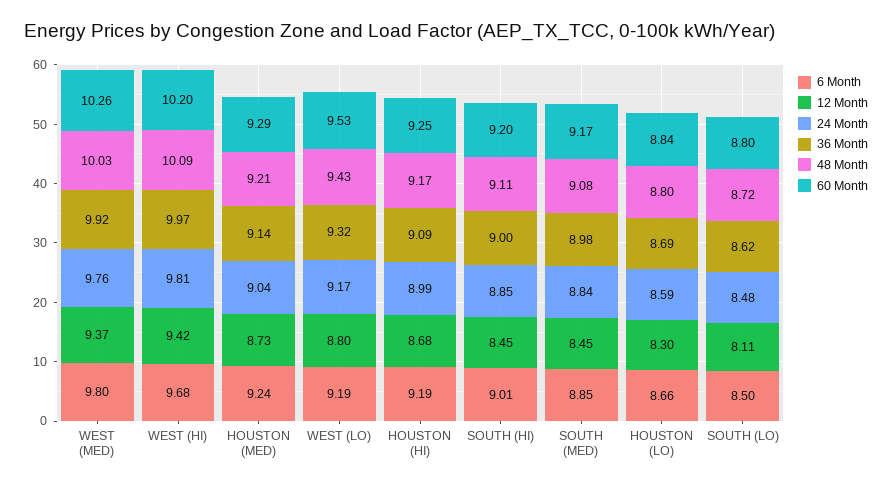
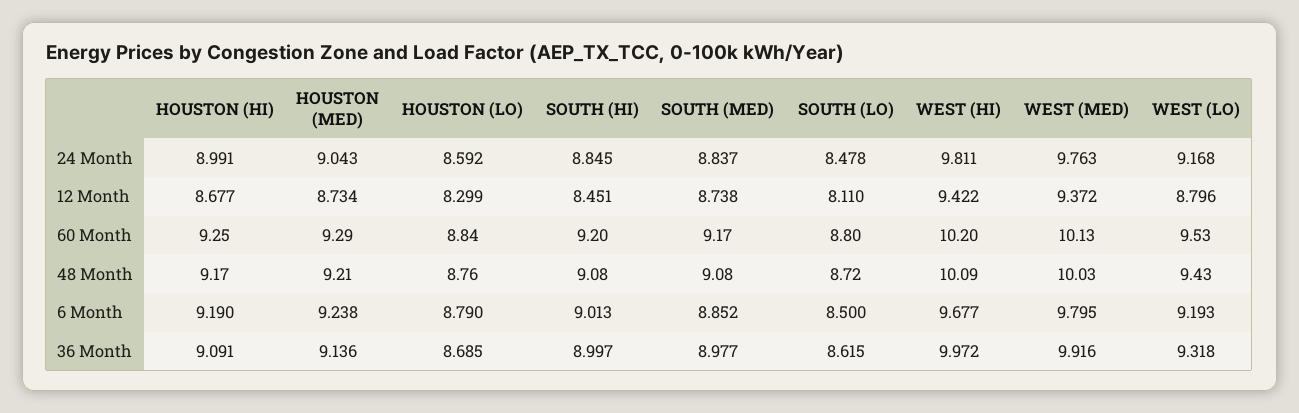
  {
    "6 Month": {
      "WEST (MED)": 9.795,
      "WEST (HI)": 9.677,
      "HOUSTON (MED)": 9.238,
      "WEST (LO)": 9.193,
      "HOUSTON (HI)": 9.19,
      "SOUTH (HI)": 9.013,
      "SOUTH (MED)": 8.852,
-     "HOUSTON (LO)": 8.66,
+     "HOUSTON (LO)": 8.79,
      "SOUTH (LO)": 8.5
    },
    "12 Month": {
      "WEST (MED)": 9.372,
      "WEST (HI)": 9.422,
      "HOUSTON (MED)": 8.734,
      "WEST (LO)": 8.796,
      "HOUSTON (HI)": 8.677,
      "SOUTH (HI)": 8.451,
-     "SOUTH (MED)": 8.45,
+     "SOUTH (MED)": 8.738,
      "HOUSTON (LO)": 8.299,
      "SOUTH (LO)": 8.11
    },
    "24 Month": {
      "WEST (MED)": 9.763,
      "WEST (HI)": 9.811,
      "HOUSTON (MED)": 9.043,
      "WEST (LO)": 9.168,
      "HOUSTON (HI)": 8.991,
      "SOUTH (HI)": 8.845,
      "SOUTH (MED)": 8.837,
      "HOUSTON (LO)": 8.592,
      "SOUTH (LO)": 8.478
    },
    "36 Month": {
      "WEST (MED)": 9.916,
      "WEST (HI)": 9.972,
      "HOUSTON (MED)": 9.136,
      "WEST (LO)": 9.318,
      "HOUSTON (HI)": 9.091,
      "SOUTH (HI)": 8.997,
      "SOUTH (MED)": 8.977,
      "HOUSTON (LO)": 8.685,
      "SOUTH (LO)": 8.615
    },
    "48 Month": {
      "WEST (MED)": 10.03,
      "WEST (HI)": 10.09,
      "HOUSTON (MED)": 9.21,
      "WEST (LO)": 9.43,
      "HOUSTON (HI)": 9.17,
-     "SOUTH (HI)": 9.11,
+     "SOUTH (HI)": 9.08,
      "SOUTH (MED)": 9.08,
-     "HOUSTON (LO)": 8.8,
+     "HOUSTON (LO)": 8.76,
      "SOUTH (LO)": 8.72
    },
    "60 Month": {
-     "WEST (MED)": 10.26,
+     "WEST (MED)": 10.13,
      "WEST (HI)": 10.2,
      "HOUSTON (MED)": 9.29,
      "WEST (LO)": 9.53,
      "HOUSTON (HI)": 9.25,
      "SOUTH (HI)": 9.2,
      "SOUTH (MED)": 9.17,
      "HOUSTON (LO)": 8.84,
      "SOUTH (LO)": 8.8
    }
  }

